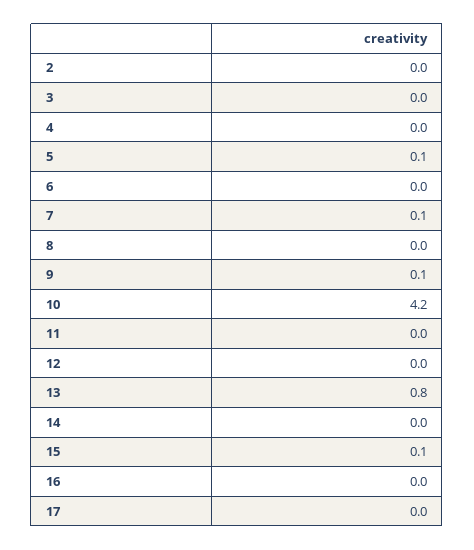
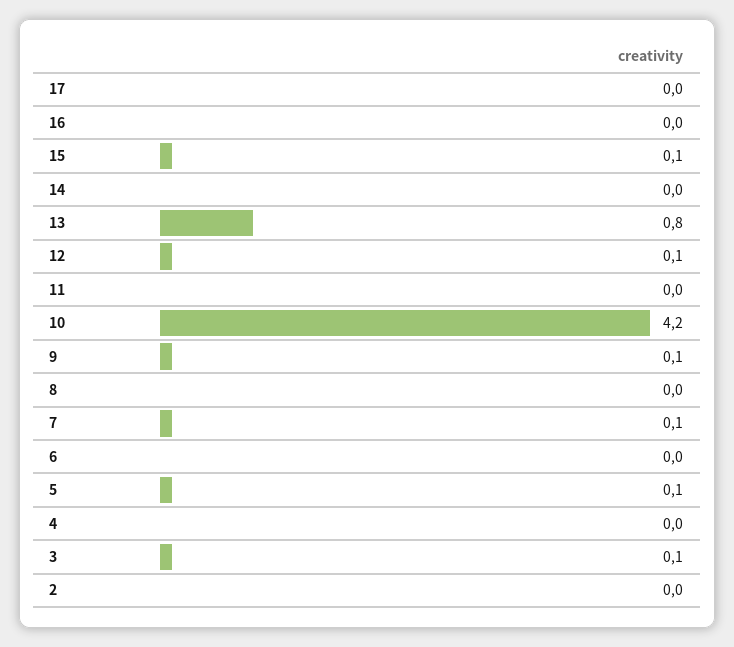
  {
    "2": 0,
-   "3": 0,
+   "3": 0.1,
    "4": 0,
    "5": 0.1,
    "6": 0,
    "7": 0.1,
    "8": 0,
    "9": 0.1,
    "10": 4.2,
    "11": 0,
-   "12": 0,
+   "12": 0.1,
    "13": 0.8,
    "14": 0,
    "15": 0.1,
    "16": 0,
    "17": 0
  }

